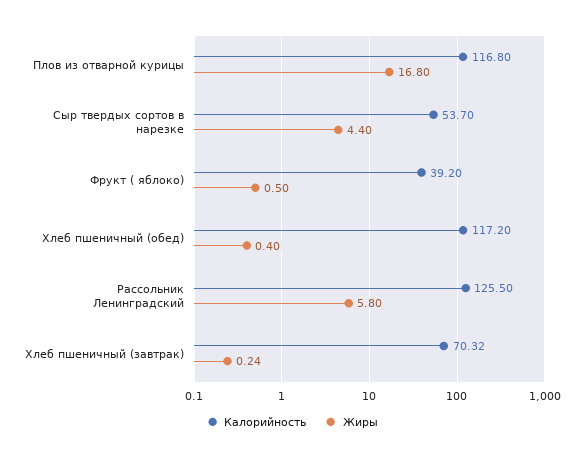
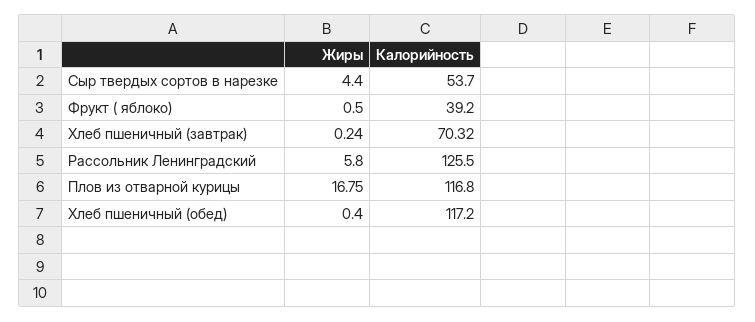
  {
    "Калорийность": {
      "Плов из отварной курицы": 116.8,
      "Сыр твердых сортов в нарезке": 53.7,
      "Фрукт ( яблоко)": 39.2,
      "Хлеб пшеничный (обед)": 117.2,
      "Рассольник Ленинградский": 125.5,
      "Хлеб пшеничный (завтрак)": 70.32
    },
    "Жиры": {
-     "Плов из отварной курицы": 16.8,
+     "Плов из отварной курицы": 16.75,
      "Сыр твердых сортов в нарезке": 4.4,
      "Фрукт ( яблоко)": 0.5,
      "Хлеб пшеничный (обед)": 0.4,
      "Рассольник Ленинградский": 5.8,
      "Хлеб пшеничный (завтрак)": 0.24
    }
  }

